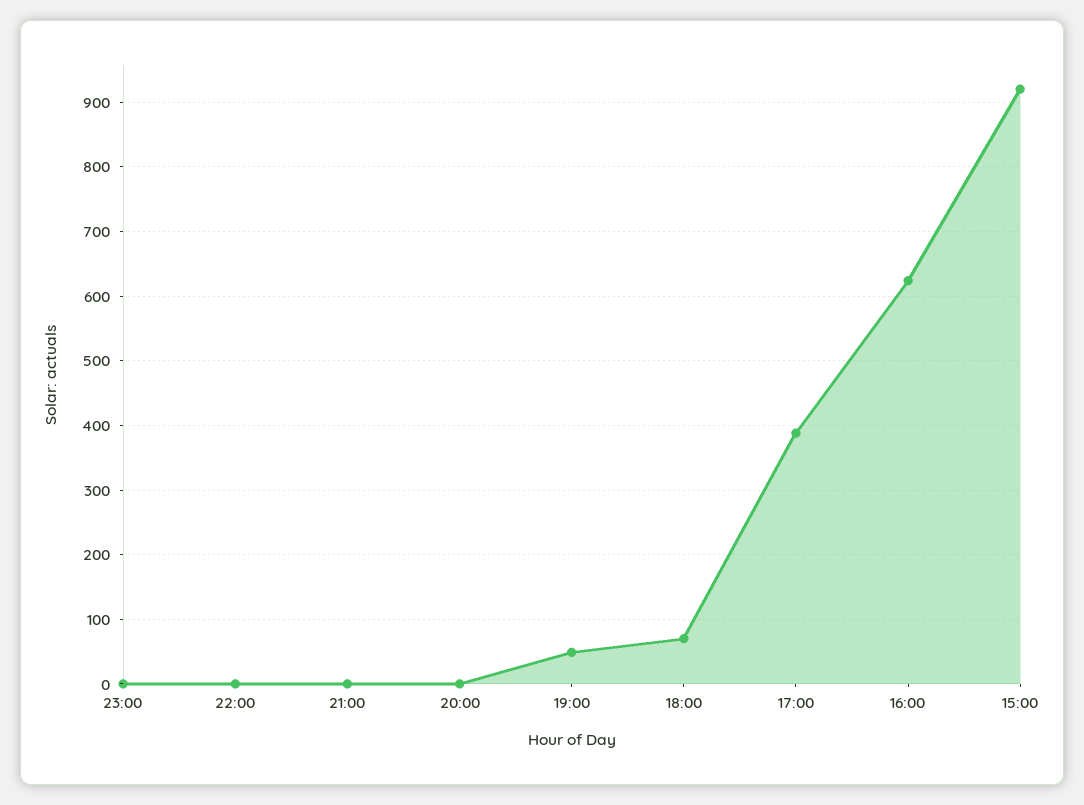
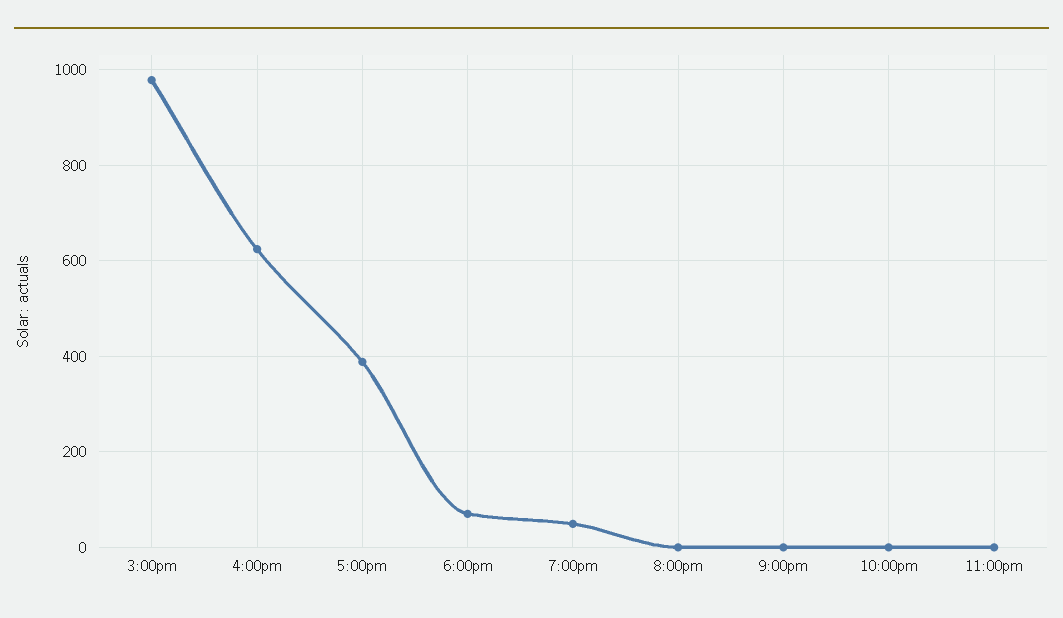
  {
    "23:00": 0,
    "22:00": 0,
    "21:00": 0,
    "20:00": 0,
    "19:00": 50,
    "18:00": 70,
    "17:00": 390,
    "16:00": 620,
-   "15:00": 920
+   "15:00": 980
  }

